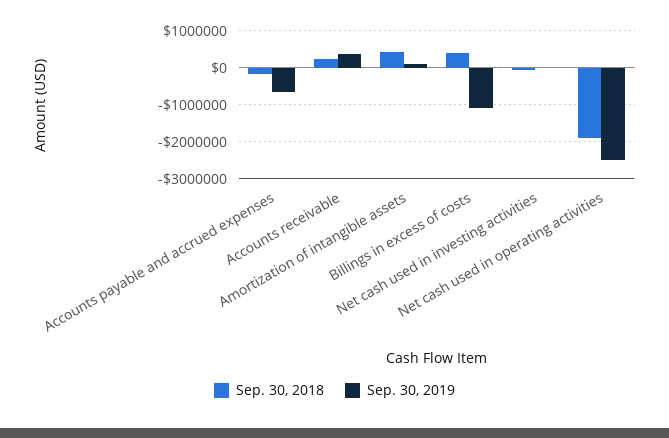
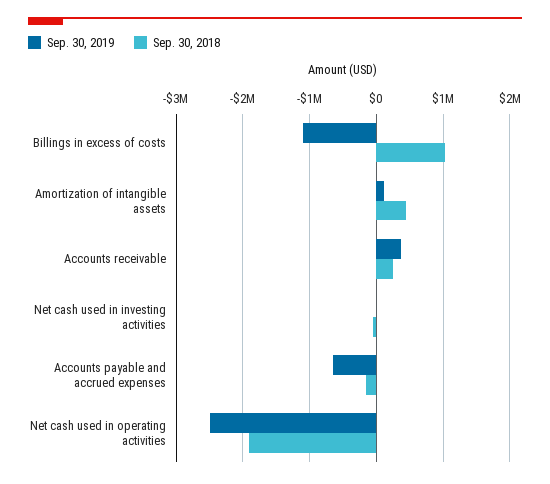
  {
    "Sep. 30, 2018": {
      "Accounts payable and accrued expenses": -200000,
      "Accounts receivable": 200000,
      "Amortization of intangible assets": 400000,
-     "Billings in excess of costs": 400000,
+     "Billings in excess of costs": 1000000,
      "Net cash used in investing activities": -100000,
      "Net cash used in operating activities": -1900000
    },
    "Sep. 30, 2019": {
      "Accounts payable and accrued expenses": -700000,
      "Accounts receivable": 400000,
      "Amortization of intangible assets": 100000,
      "Billings in excess of costs": -1100000,
      "Net cash used in investing activities": 0,
      "Net cash used in operating activities": -2500000
    }
  }

